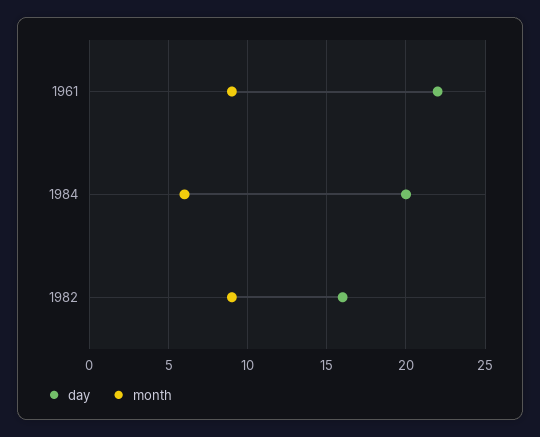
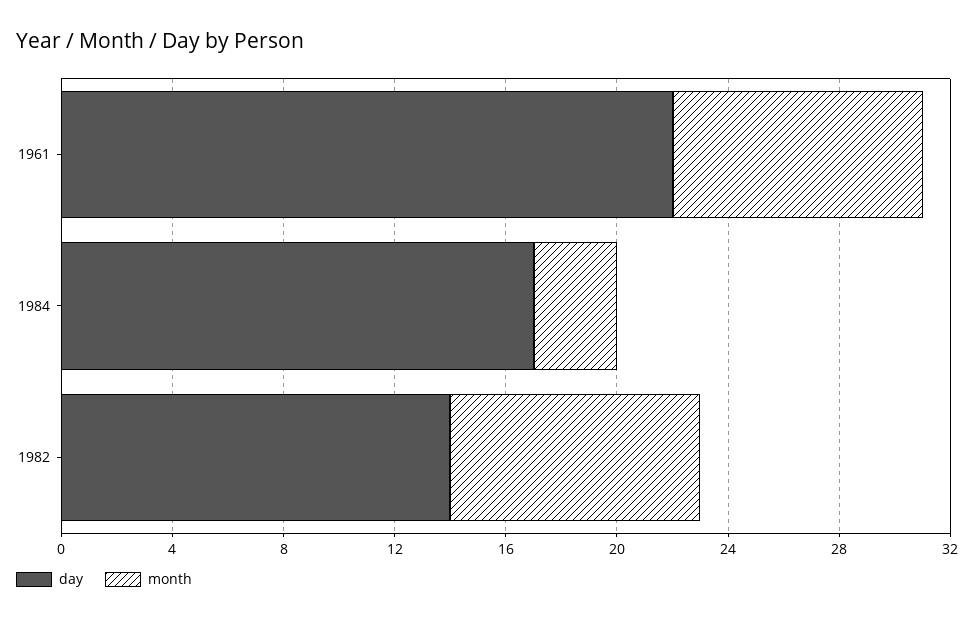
  {
    "day": {
      "1961": 22,
-     "1984": 20,
+     "1984": 17,
-     "1982": 16
+     "1982": 14
    },
    "month": {
      "1961": 9,
-     "1984": 6,
+     "1984": 3,
      "1982": 9
    }
  }

